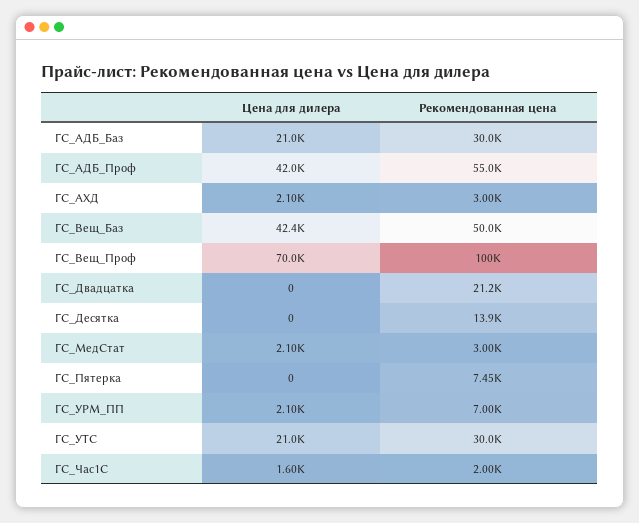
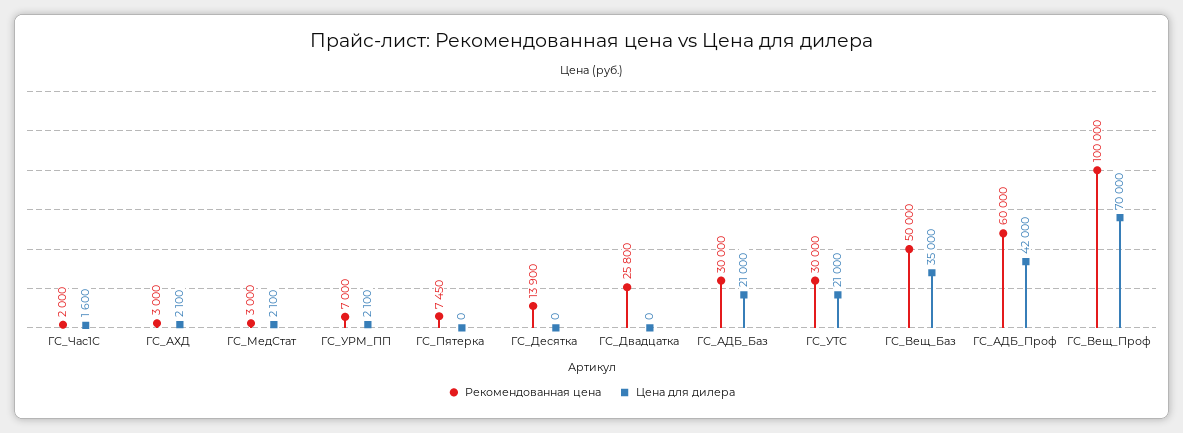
  {
    "Цена для дилера": {
      "ГС_АДБ_Баз": 21000,
      "ГС_АДБ_Проф": 42000,
      "ГС_АХД": 2100,
-     "ГС_Вещ_Баз": 42400,
+     "ГС_Вещ_Баз": 35000,
      "ГС_Вещ_Проф": 70000,
      "ГС_Двадцатка": 0,
      "ГС_Десятка": 0,
      "ГС_МедСтат": 2100,
      "ГС_Пятерка": 0,
      "ГС_УРМ_ПП": 2100,
      "ГС_УТС": 21000,
      "ГС_Час1С": 1600
    },
    "Рекомендованная цена": {
      "ГС_АДБ_Баз": 30000,
-     "ГС_АДБ_Проф": 55000,
+     "ГС_АДБ_Проф": 60000,
      "ГС_АХД": 3000,
      "ГС_Вещ_Баз": 50000,
      "ГС_Вещ_Проф": 100000,
-     "ГС_Двадцатка": 21200,
+     "ГС_Двадцатка": 25800,
      "ГС_Десятка": 13900,
      "ГС_МедСтат": 3000,
      "ГС_Пятерка": 7450,
      "ГС_УРМ_ПП": 7000,
      "ГС_УТС": 30000,
      "ГС_Час1С": 2000
    }
  }

